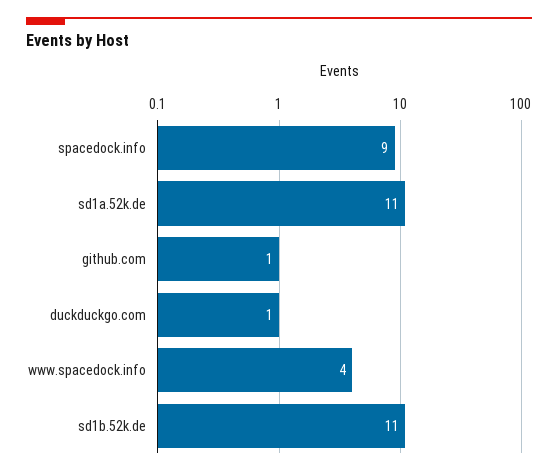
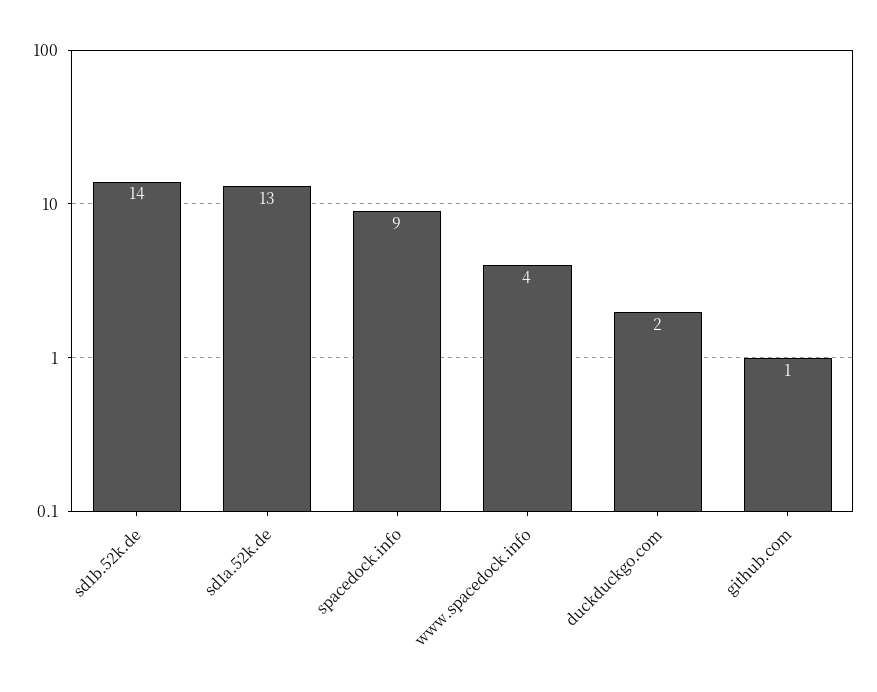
  {
    "spacedock.info": 9,
-   "sd1a.52k.de": 11,
+   "sd1a.52k.de": 13,
    "github.com": 1,
-   "duckduckgo.com": 1,
+   "duckduckgo.com": 2,
    "www.spacedock.info": 4,
-   "sd1b.52k.de": 11
+   "sd1b.52k.de": 14
  }

